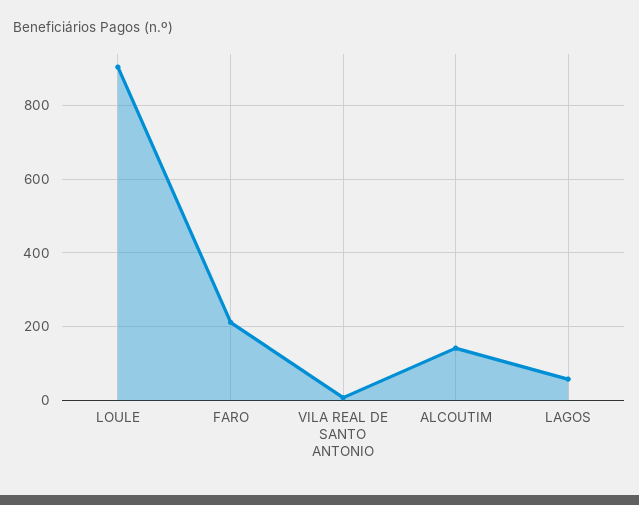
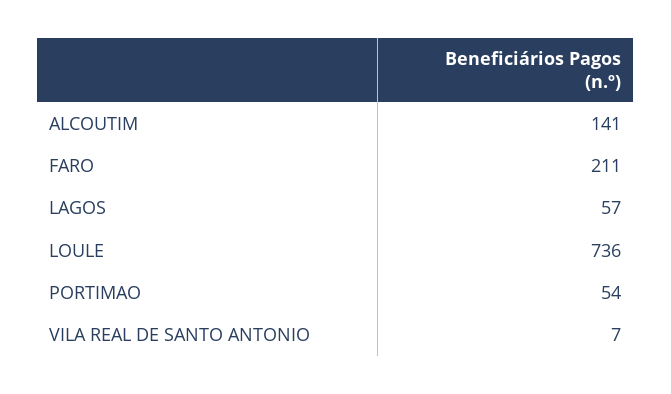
  {
-   "LOULE": 900,
+   "LOULE": 736,
    "FARO": 211,
    "VILA REAL DE SANTO ANTONIO": 7,
    "ALCOUTIM": 141,
-   "LAGOS": 57
+   "LAGOS": 57,
+   "PORTIMAO": 54
  }

